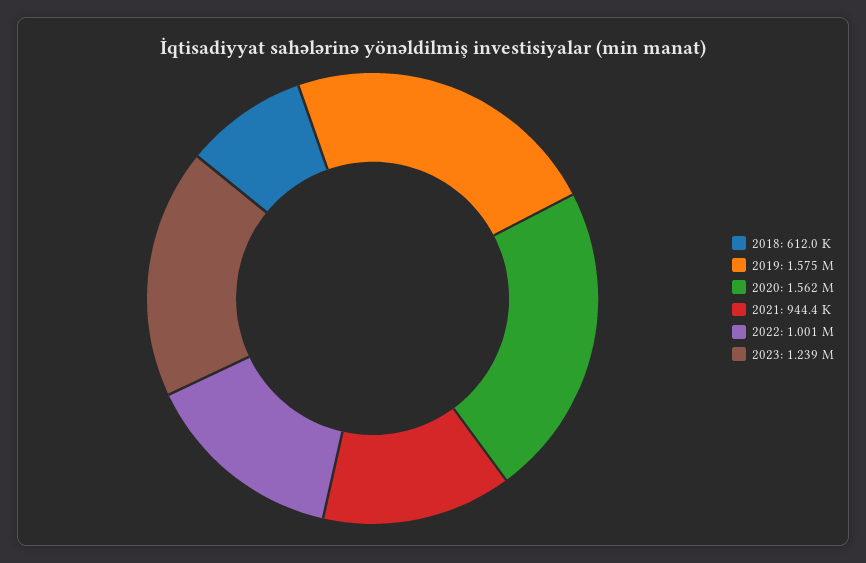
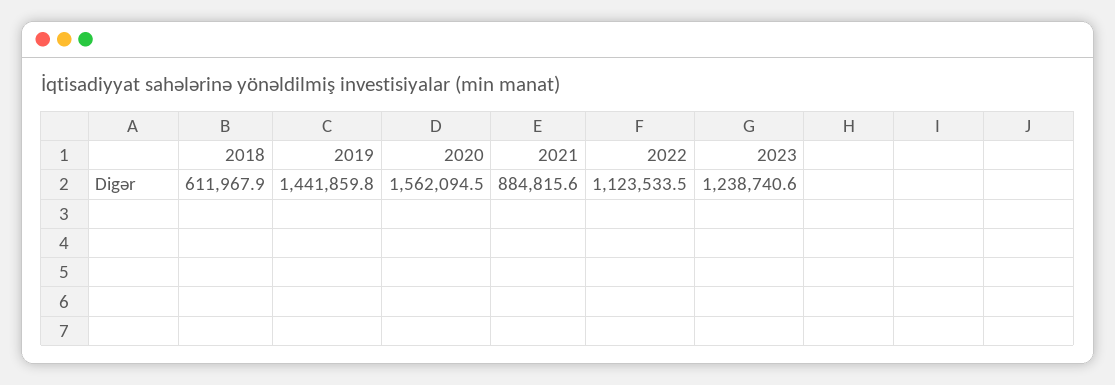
  {
    "2018": 611967.9,
-   "2019": 1575000,
+   "2019": 1441859.8,
    "2020": 1562094.5,
-   "2021": 944400,
+   "2021": 884815.6,
-   "2022": 1001000,
+   "2022": 1123533.5,
    "2023": 1238740.6
  }

